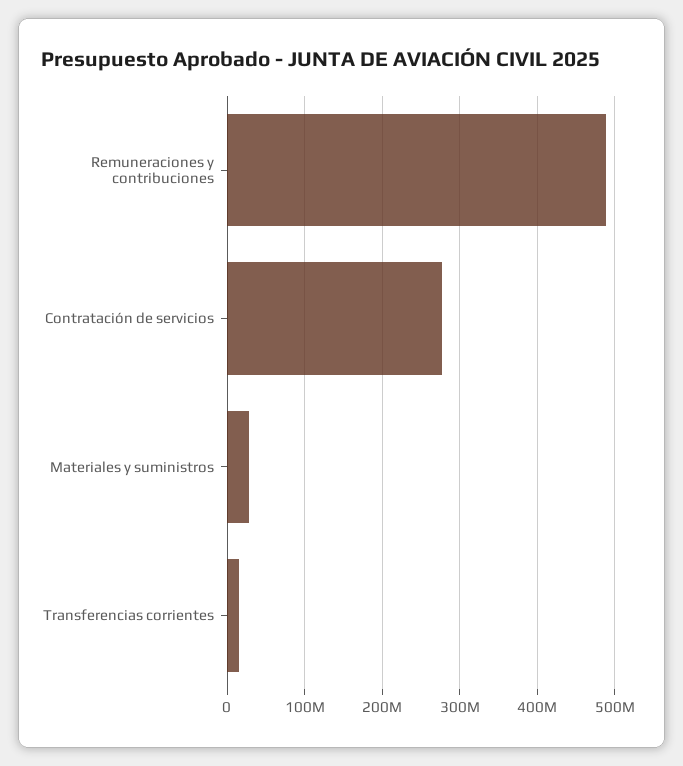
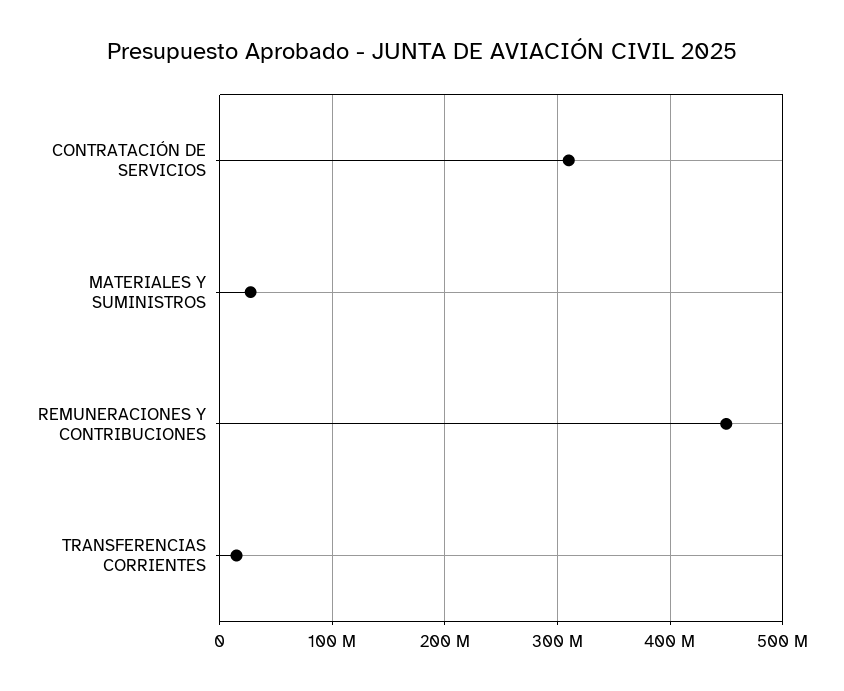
  {
-   "Remuneraciones y contribuciones": 490000000,
+   "Remuneraciones y contribuciones": 450000000,
-   "Contratación de servicios": 280000000,
+   "Contratación de servicios": 310000000,
    "Materiales y suministros": 30000000,
    "Transferencias corrientes": 20000000
  }

